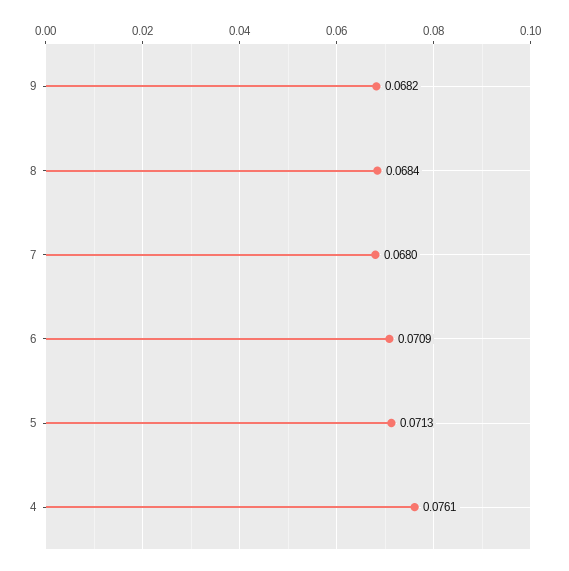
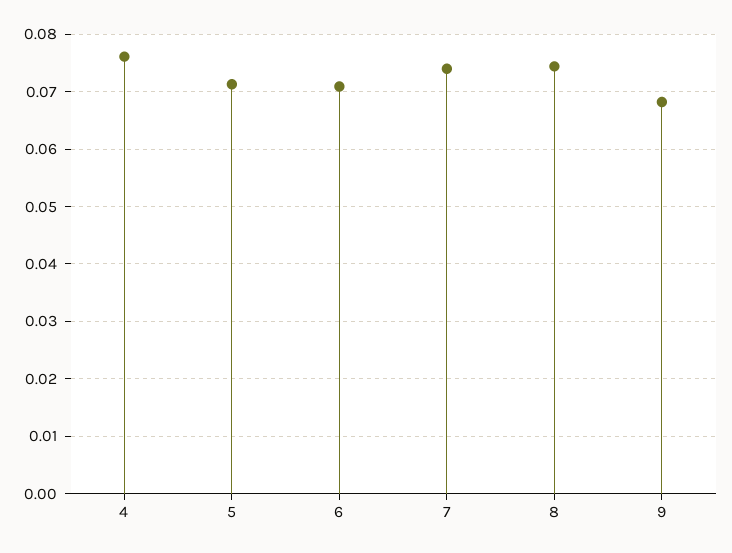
  {
    "9": 0.0682,
-   "8": 0.0684,
+   "8": 0.074,
-   "7": 0.068,
+   "7": 0.074,
    "6": 0.0709,
    "5": 0.0713,
    "4": 0.0761
  }

